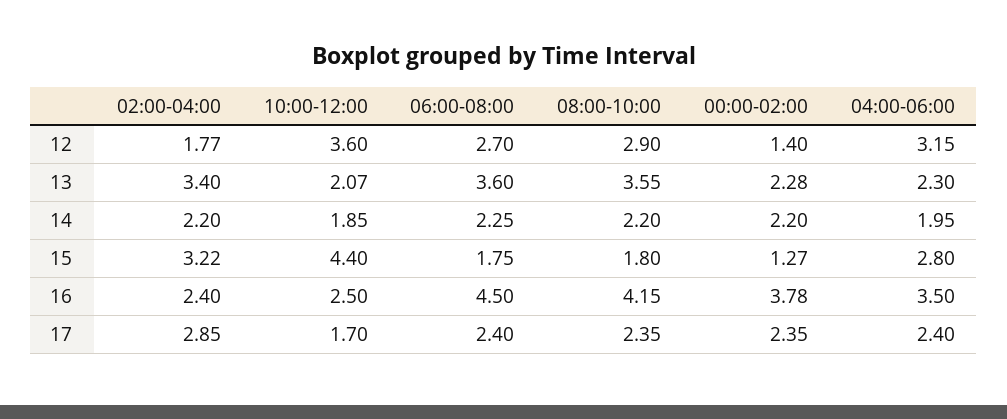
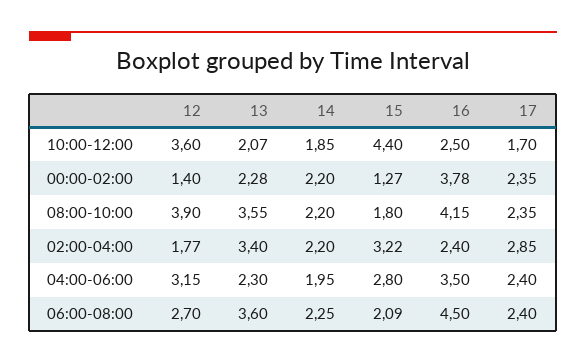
  {
    "02:00-04:00": {
      "12": 1.77,
      "13": 3.4,
      "14": 2.2,
      "15": 3.22,
      "16": 2.4,
      "17": 2.85
    },
    "10:00-12:00": {
      "12": 3.6,
      "13": 2.07,
      "14": 1.85,
      "15": 4.4,
      "16": 2.5,
      "17": 1.7
    },
    "06:00-08:00": {
      "12": 2.7,
      "13": 3.6,
      "14": 2.25,
-     "15": 1.75,
+     "15": 2.09,
      "16": 4.5,
      "17": 2.4
    },
    "08:00-10:00": {
-     "12": 2.9,
+     "12": 3.9,
      "13": 3.55,
      "14": 2.2,
      "15": 1.8,
      "16": 4.15,
      "17": 2.35
    },
    "00:00-02:00": {
      "12": 1.4,
      "13": 2.28,
      "14": 2.2,
      "15": 1.27,
      "16": 3.78,
      "17": 2.35
    },
    "04:00-06:00": {
      "12": 3.15,
      "13": 2.3,
      "14": 1.95,
      "15": 2.8,
      "16": 3.5,
      "17": 2.4
    }
  }

